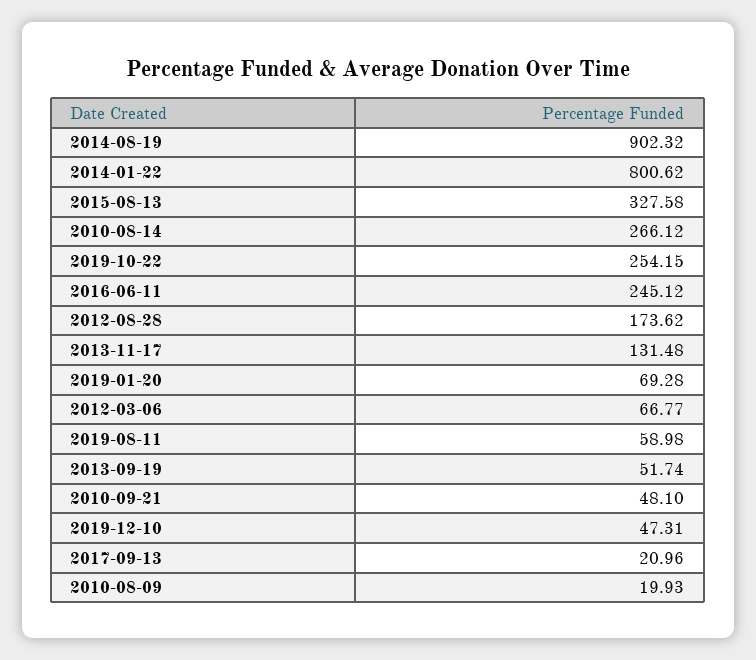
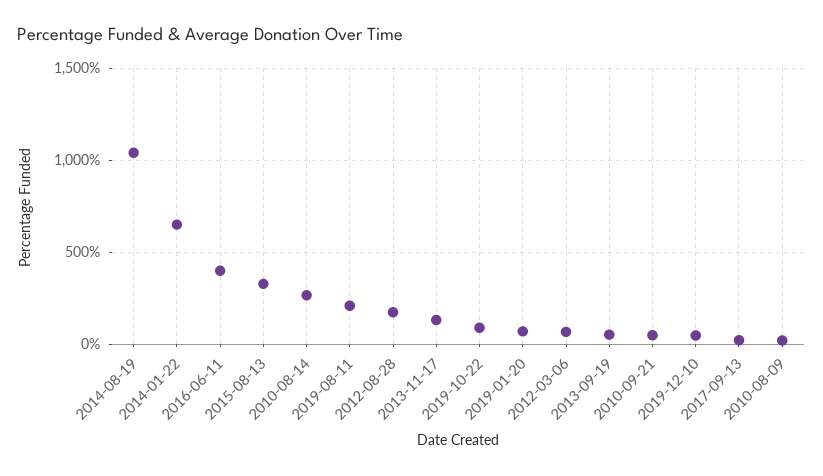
  {
-   "2014-08-19": 902.32,
+   "2014-08-19": 1050,
-   "2014-01-22": 800.62,
+   "2014-01-22": 650,
    "2015-08-13": 327.58,
    "2010-08-14": 266.12,
-   "2019-10-22": 254.15,
+   "2019-10-22": 100,
-   "2016-06-11": 245.12,
+   "2016-06-11": 400,
    "2012-08-28": 173.62,
    "2013-11-17": 131.48,
    "2019-01-20": 69.28,
    "2012-03-06": 66.77,
-   "2019-08-11": 58.98,
+   "2019-08-11": 200,
    "2013-09-19": 51.74,
    "2010-09-21": 48.1,
    "2019-12-10": 47.31,
    "2017-09-13": 20.96,
    "2010-08-09": 19.93
  }

